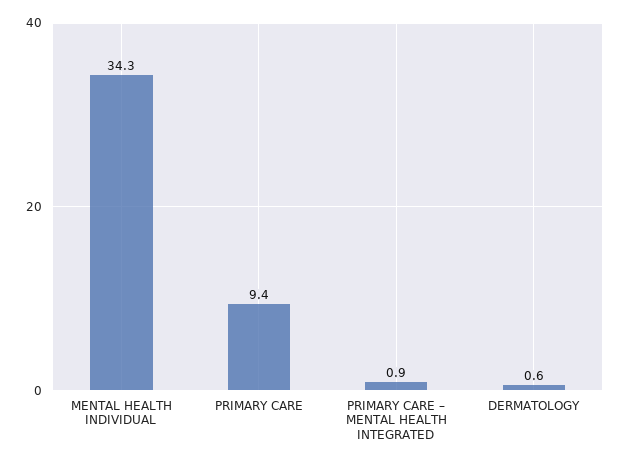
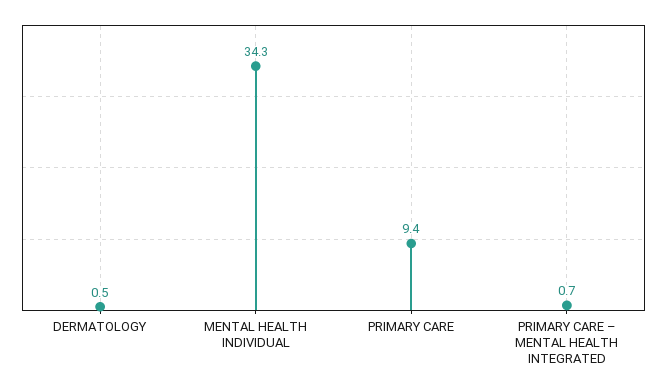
  {
    "MENTAL HEALTH INDIVIDUAL": 34.3,
    "PRIMARY CARE": 9.4,
-   "PRIMARY CARE – MENTAL HEALTH INTEGRATED": 0.9,
+   "PRIMARY CARE – MENTAL HEALTH INTEGRATED": 0.7,
-   "DERMATOLOGY": 0.6
+   "DERMATOLOGY": 0.5
  }

